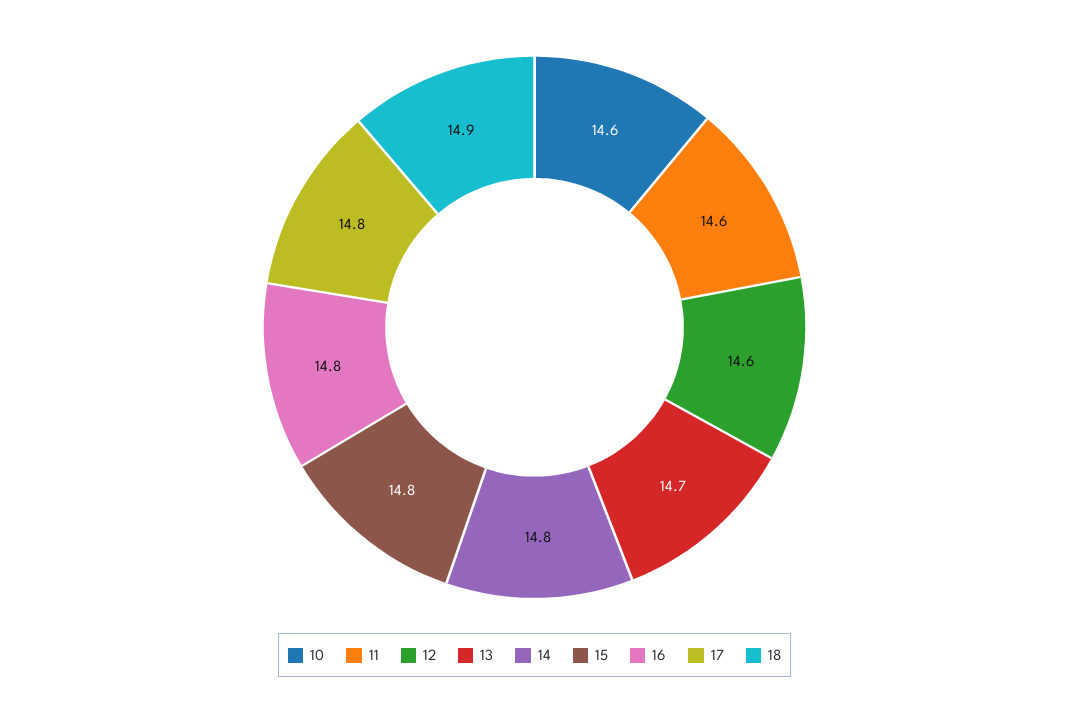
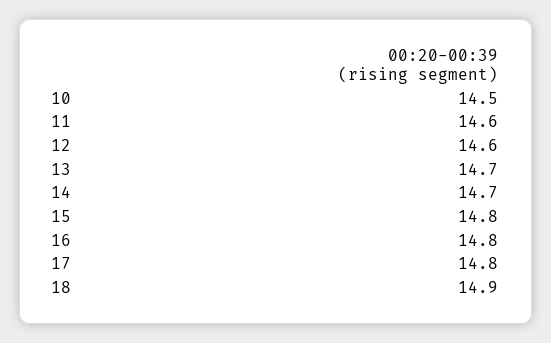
  {
-   "10": 14.6,
+   "10": 14.5,
    "11": 14.6,
    "12": 14.6,
    "13": 14.7,
-   "14": 14.8,
+   "14": 14.7,
    "15": 14.8,
    "16": 14.8,
    "17": 14.8,
    "18": 14.9
  }

